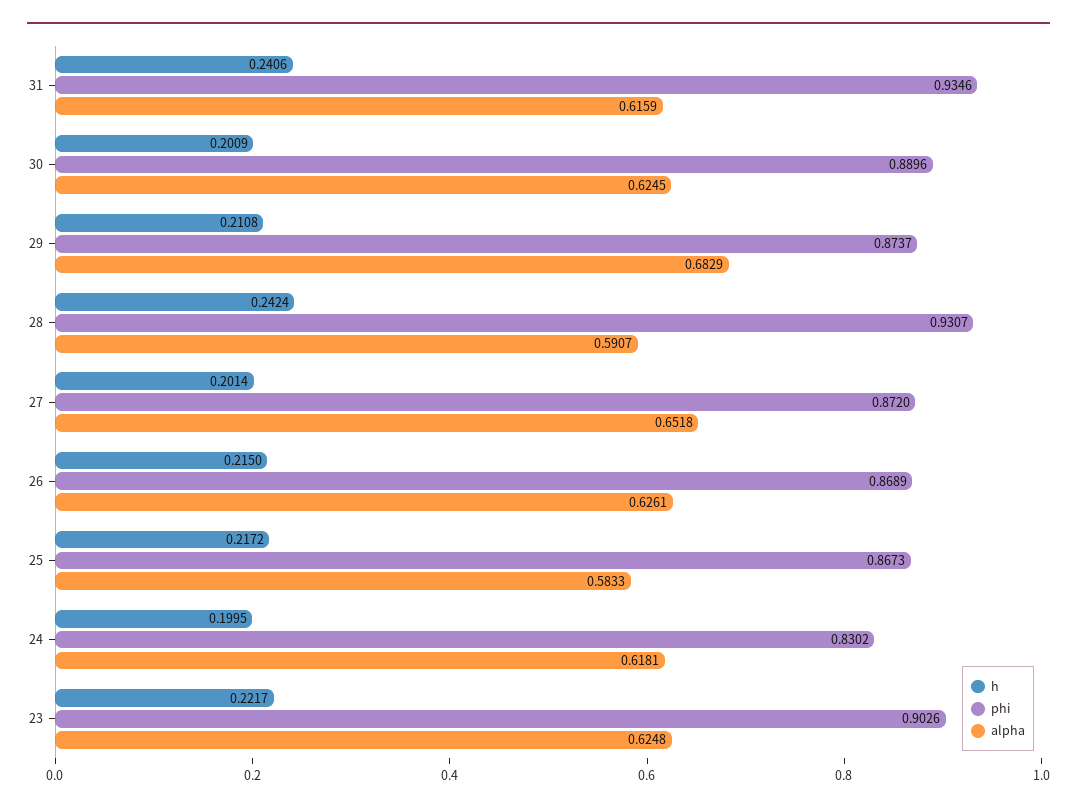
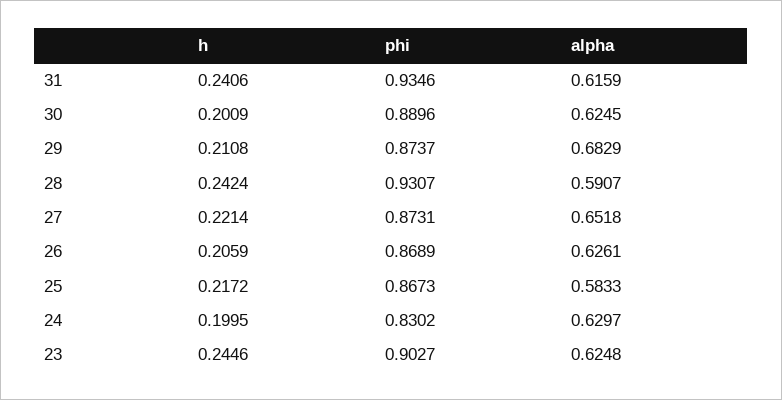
  {
    "h": {
      "31": 0.2406,
      "30": 0.2009,
      "29": 0.2108,
      "28": 0.2424,
-     "27": 0.2014,
+     "27": 0.2214,
-     "26": 0.215,
+     "26": 0.2059,
      "25": 0.2172,
      "24": 0.1995,
-     "23": 0.2217
+     "23": 0.2446
    },
    "phi": {
      "31": 0.9346,
      "30": 0.8896,
      "29": 0.8737,
      "28": 0.9307,
-     "27": 0.872,
+     "27": 0.8731,
      "26": 0.8689,
      "25": 0.8673,
      "24": 0.8302,
-     "23": 0.9026
+     "23": 0.9027
    },
    "alpha": {
      "31": 0.6159,
      "30": 0.6245,
      "29": 0.6829,
      "28": 0.5907,
      "27": 0.6518,
      "26": 0.6261,
      "25": 0.5833,
-     "24": 0.6181,
+     "24": 0.6297,
      "23": 0.6248
    }
  }

